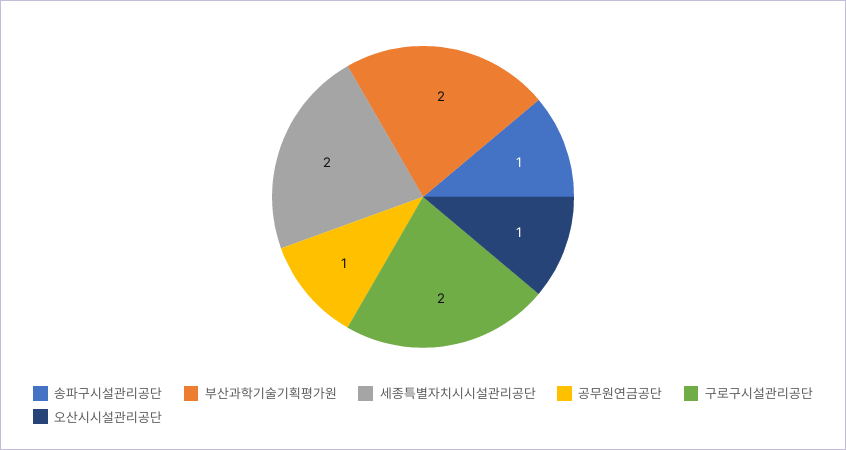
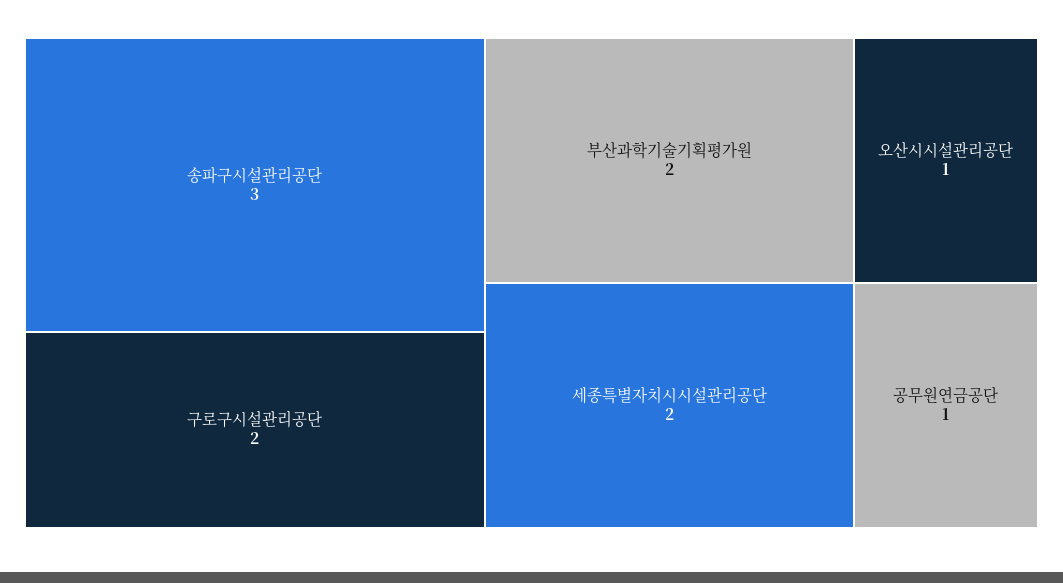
  {
-   "송파구시설관리공단": 1,
+   "송파구시설관리공단": 3,
    "부산과학기술기획평가원": 2,
    "세종특별자치시시설관리공단": 2,
    "공무원연금공단": 1,
    "구로구시설관리공단": 2,
    "오산시시설관리공단": 1
  }

